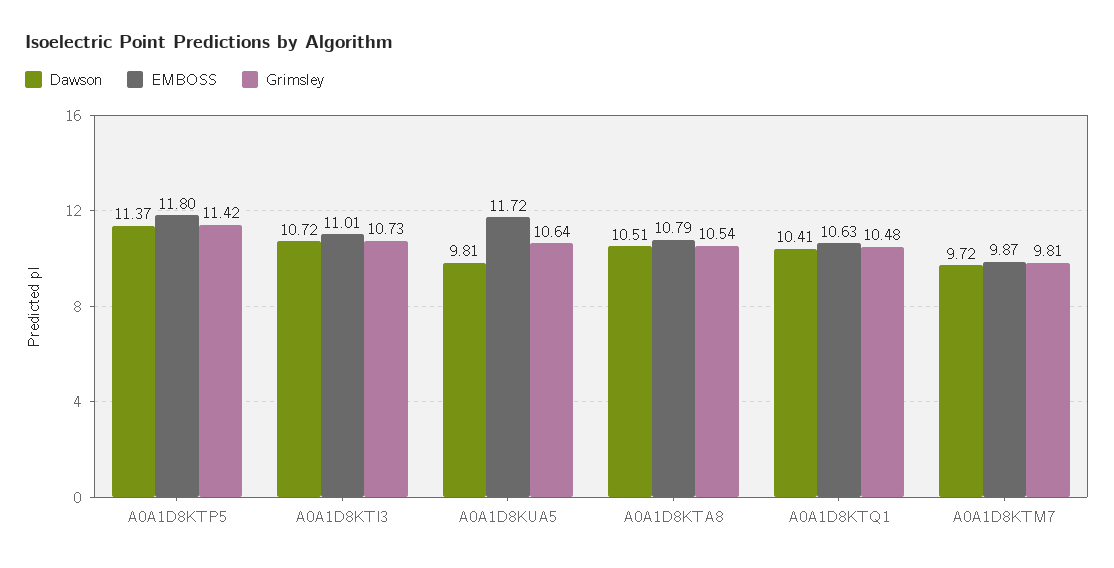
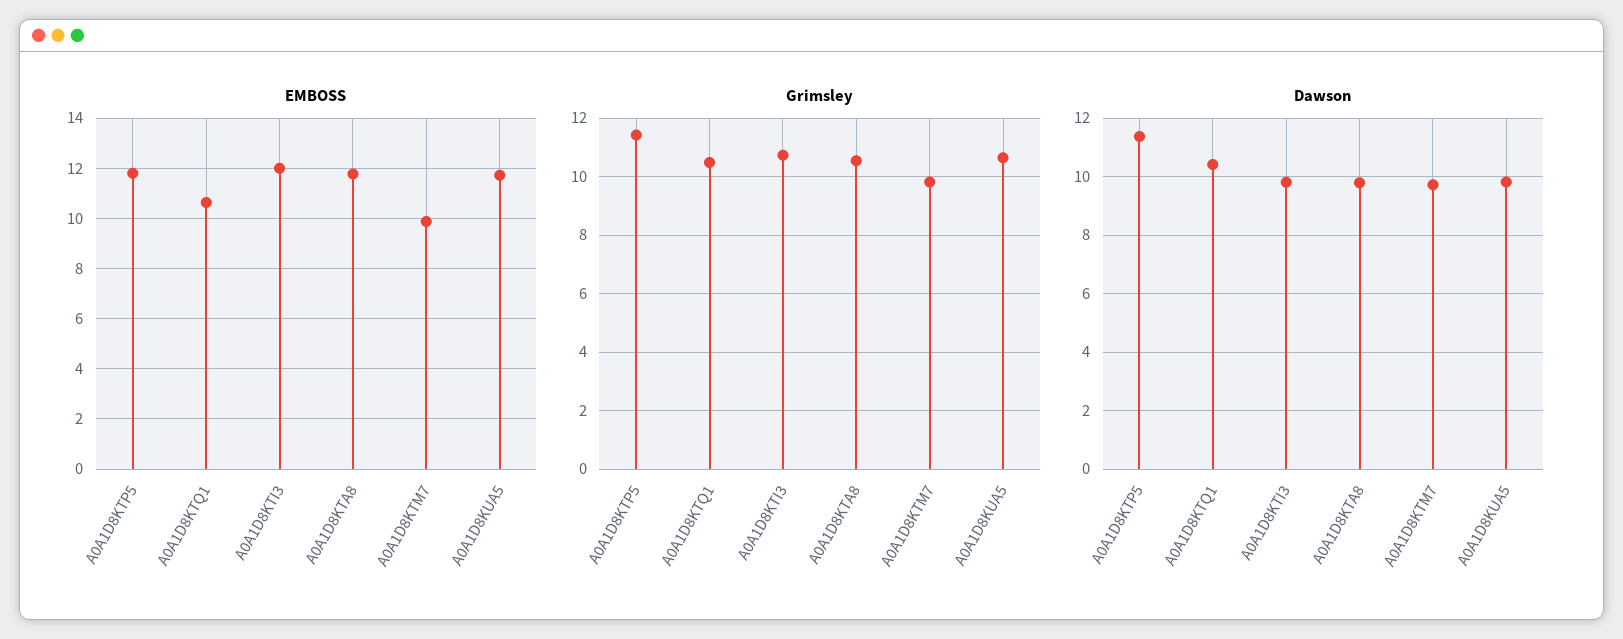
  {
    "Dawson": {
      "A0A1D8KTP5": 11.37,
-     "A0A1D8KTI3": 10.72,
+     "A0A1D8KTI3": 9.75,
      "A0A1D8KUA5": 9.81,
-     "A0A1D8KTA8": 10.51,
+     "A0A1D8KTA8": 9.75,
      "A0A1D8KTQ1": 10.41,
      "A0A1D8KTM7": 9.72
    },
    "EMBOSS": {
      "A0A1D8KTP5": 11.8,
-     "A0A1D8KTI3": 11.01,
+     "A0A1D8KTI3": 12,
      "A0A1D8KUA5": 11.72,
-     "A0A1D8KTA8": 10.79,
+     "A0A1D8KTA8": 11.75,
      "A0A1D8KTQ1": 10.63,
      "A0A1D8KTM7": 9.87
    },
    "Grimsley": {
      "A0A1D8KTP5": 11.42,
      "A0A1D8KTI3": 10.73,
      "A0A1D8KUA5": 10.64,
      "A0A1D8KTA8": 10.54,
      "A0A1D8KTQ1": 10.48,
      "A0A1D8KTM7": 9.81
    }
  }

